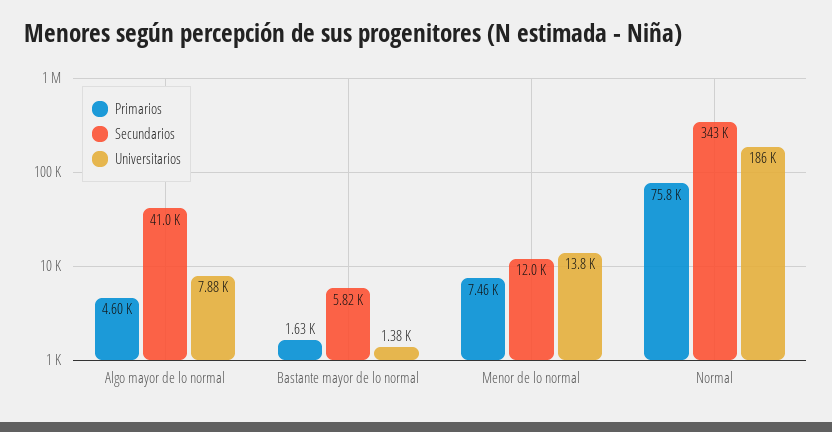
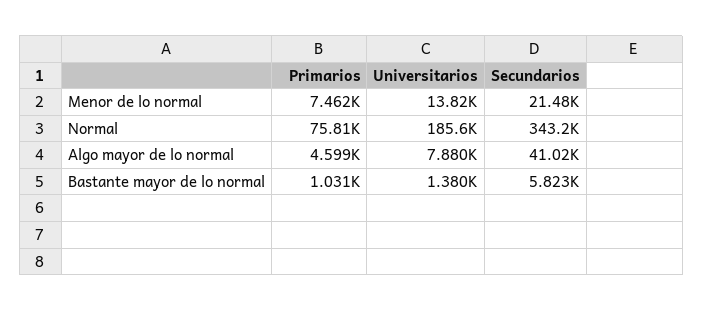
  {
    "Primarios": {
      "Algo mayor de lo normal": 4599,
-     "Bastante mayor de lo normal": 1630,
+     "Bastante mayor de lo normal": 1031,
      "Menor de lo normal": 7462,
      "Normal": 75810
    },
    "Secundarios": {
      "Algo mayor de lo normal": 41020,
      "Bastante mayor de lo normal": 5823,
-     "Menor de lo normal": 12000,
+     "Menor de lo normal": 21480,
      "Normal": 343200
    },
    "Universitarios": {
      "Algo mayor de lo normal": 7880,
      "Bastante mayor de lo normal": 1380,
      "Menor de lo normal": 13820,
      "Normal": 185600
    }
  }

